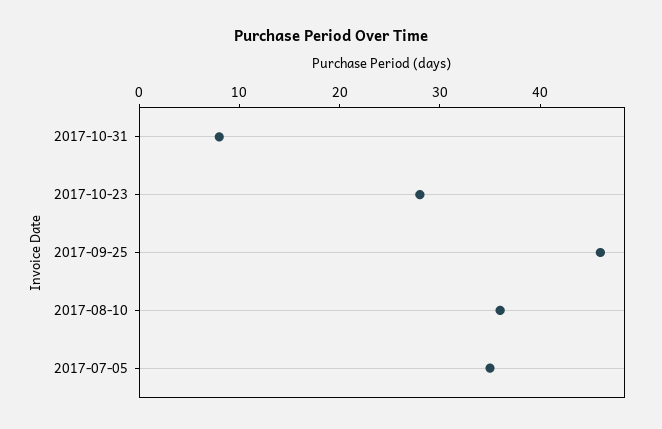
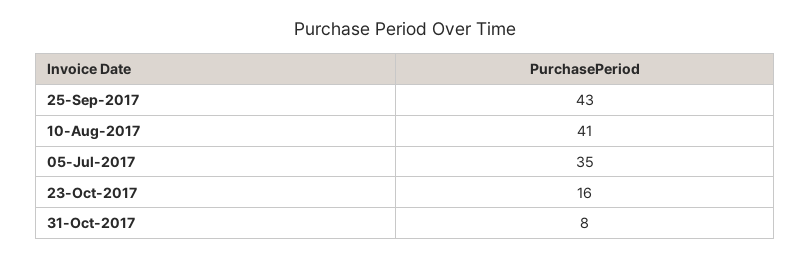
  {
    "2017-10-31": 8,
-   "2017-10-23": 28,
+   "2017-10-23": 16,
-   "2017-09-25": 46,
+   "2017-09-25": 43,
-   "2017-08-10": 36,
+   "2017-08-10": 41,
    "2017-07-05": 35
  }

